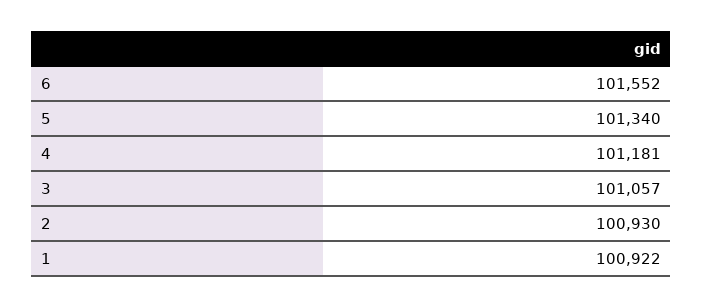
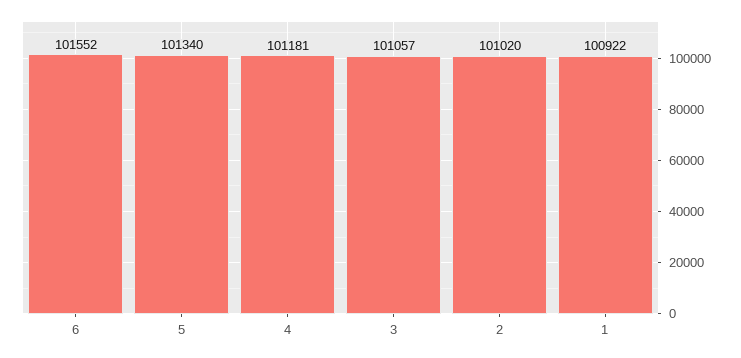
  {
    "6": 101552,
    "5": 101340,
    "4": 101181,
    "3": 101057,
-   "2": 100930,
+   "2": 101020,
    "1": 100922
  }

